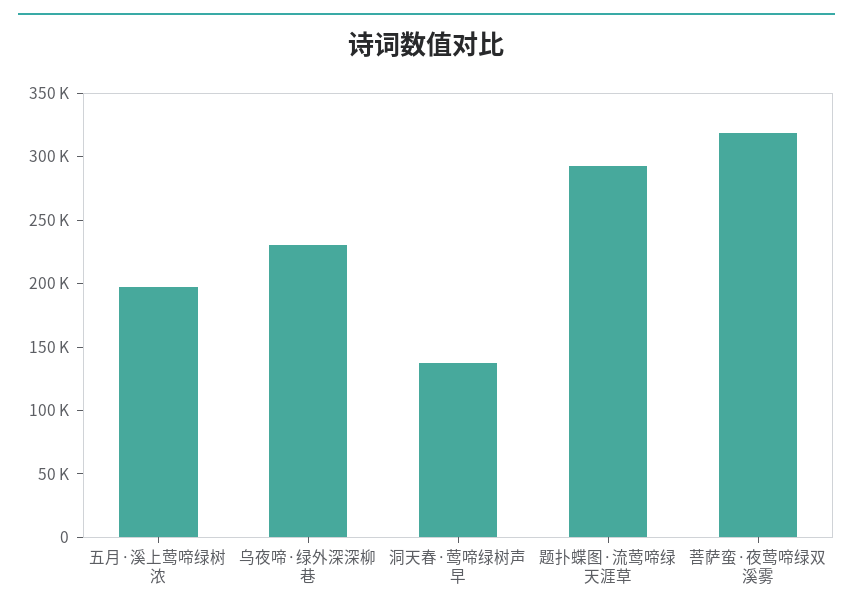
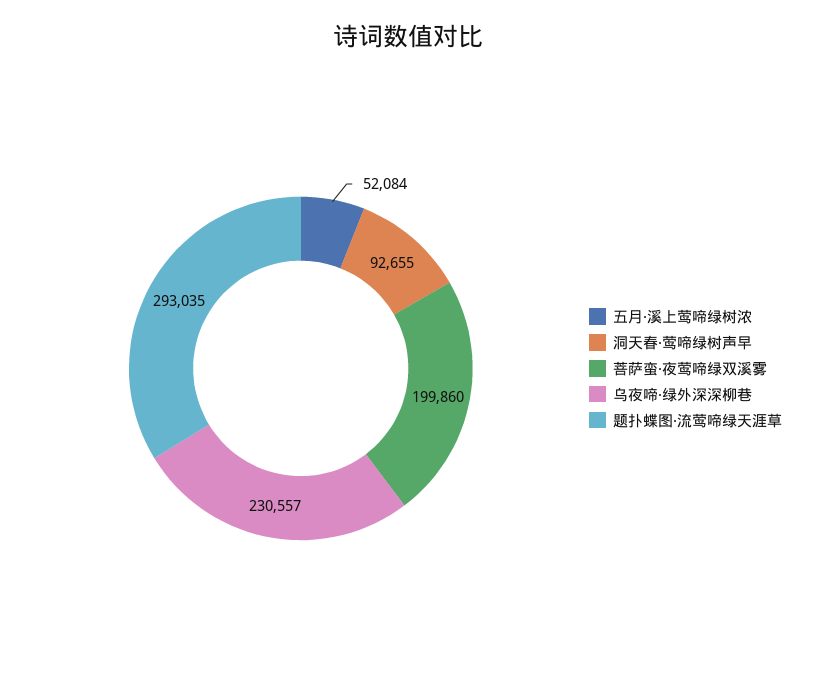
  {
-   "五月·溪上莺啼绿树浓": 200000,
+   "五月·溪上莺啼绿树浓": 52084,
    "乌夜啼·绿外深深柳巷": 230557,
-   "洞天春·莺啼绿树声早": 140000,
+   "洞天春·莺啼绿树声早": 92655,
    "题扑蝶图·流莺啼绿天涯草": 293035,
-   "菩萨蛮·夜莺啼绿双溪雾": 320000
+   "菩萨蛮·夜莺啼绿双溪雾": 199860
  }

